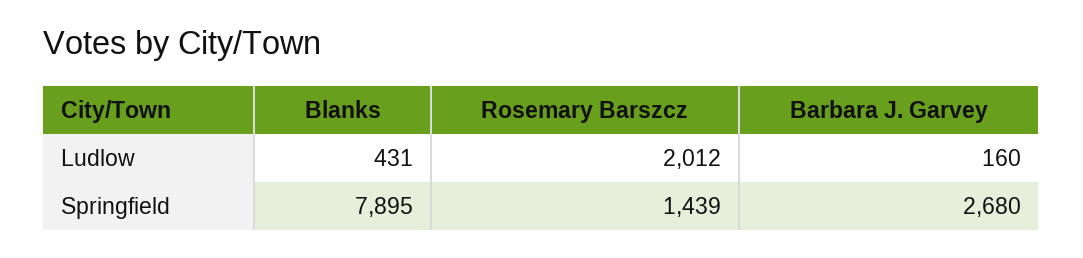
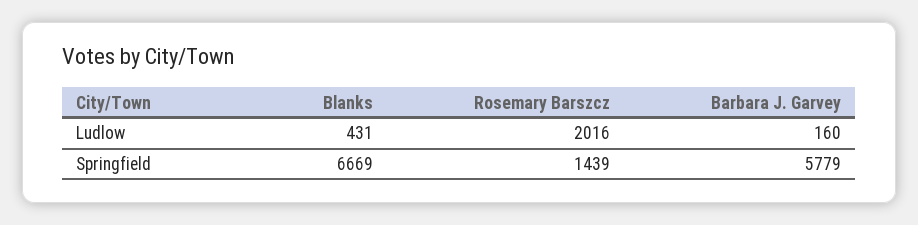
  {
    "Blanks": {
      "Ludlow": 431,
-     "Springfield": 7895
+     "Springfield": 6669
    },
    "Rosemary Barszcz": {
-     "Ludlow": 2012,
+     "Ludlow": 2016,
      "Springfield": 1439
    },
    "Barbara J. Garvey": {
      "Ludlow": 160,
-     "Springfield": 2680
+     "Springfield": 5779
    }
  }

